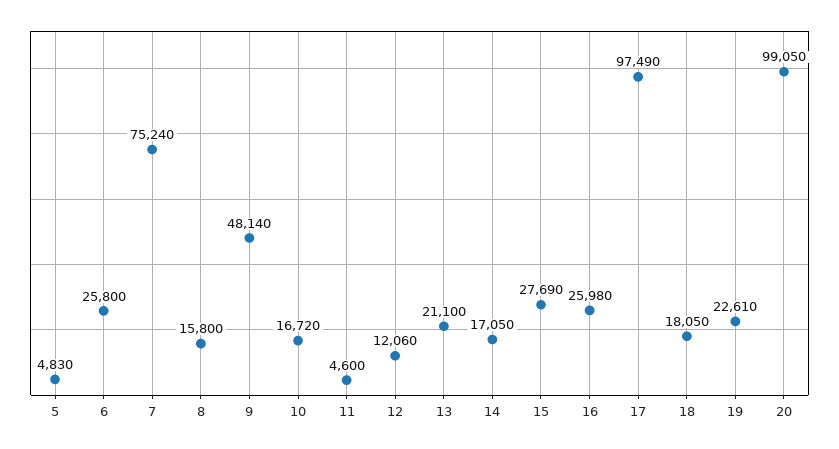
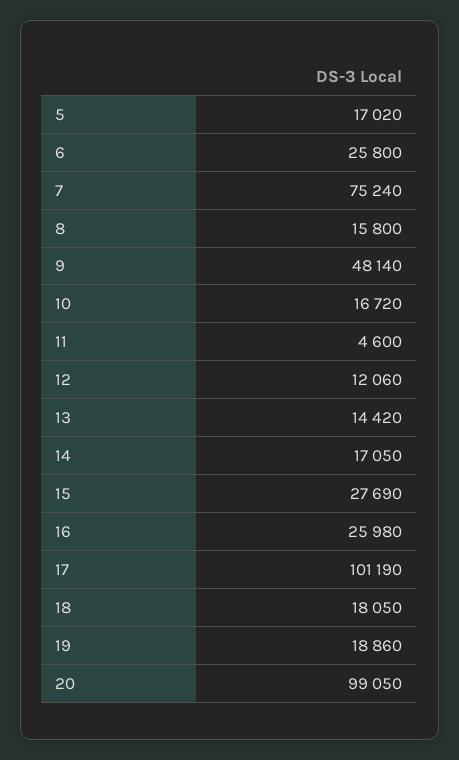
  {
-   "5": 4830,
+   "5": 17020,
    "6": 25800,
    "7": 75240,
    "8": 15800,
    "9": 48140,
    "10": 16720,
    "11": 4600,
    "12": 12060,
-   "13": 21100,
+   "13": 14420,
    "14": 17050,
    "15": 27690,
    "16": 25980,
-   "17": 97490,
+   "17": 101190,
    "18": 18050,
-   "19": 22610,
+   "19": 18860,
    "20": 99050
  }

